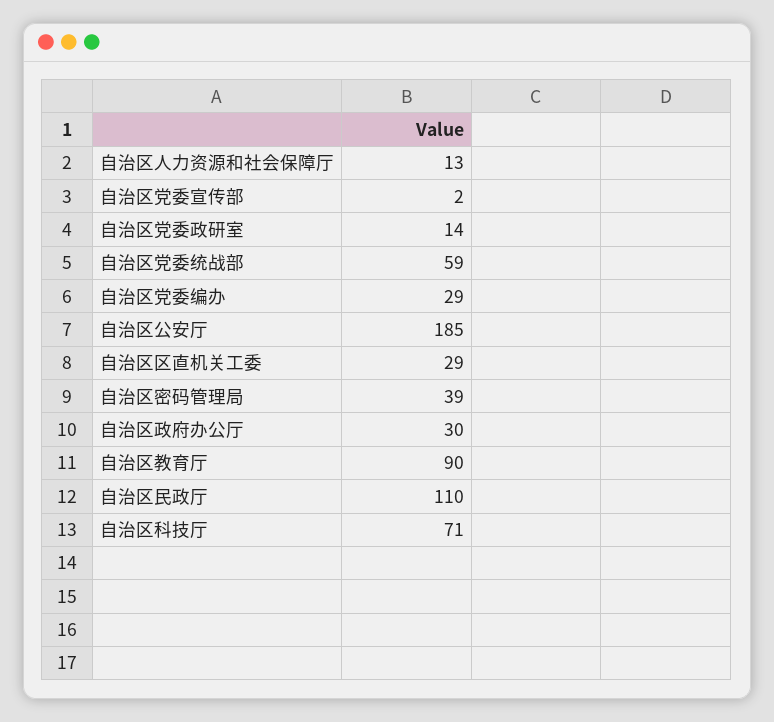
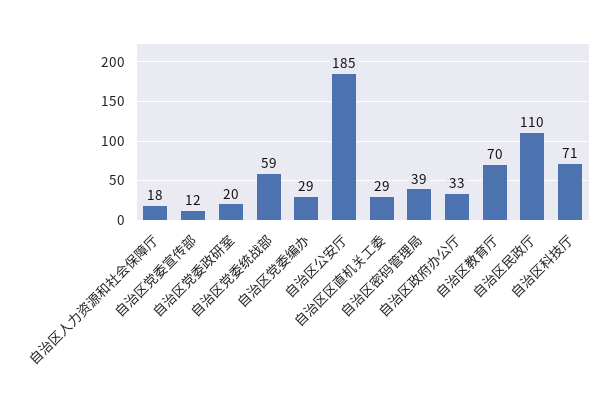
  {
-   "自治区人力资源和社会保障厅": 13,
+   "自治区人力资源和社会保障厅": 18,
-   "自治区党委宣传部": 2,
+   "自治区党委宣传部": 12,
-   "自治区党委政研室": 14,
+   "自治区党委政研室": 20,
    "自治区党委统战部": 59,
    "自治区党委编办": 29,
    "自治区公安厅": 185,
    "自治区区直机关工委": 29,
    "自治区密码管理局": 39,
-   "自治区政府办公厅": 30,
+   "自治区政府办公厅": 33,
-   "自治区教育厅": 90,
+   "自治区教育厅": 70,
    "自治区民政厅": 110,
    "自治区科技厅": 71
  }

